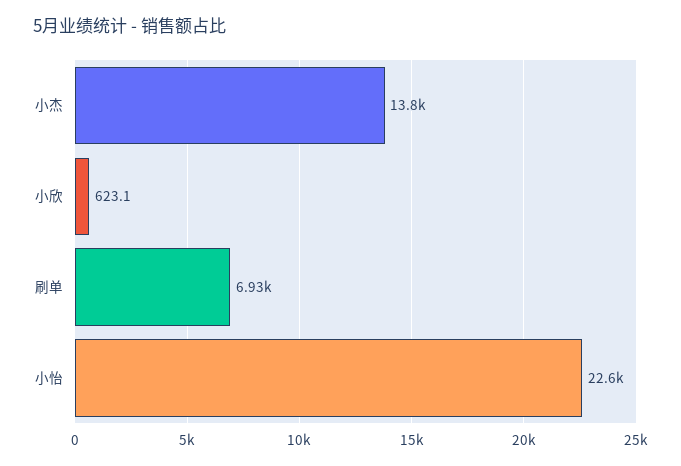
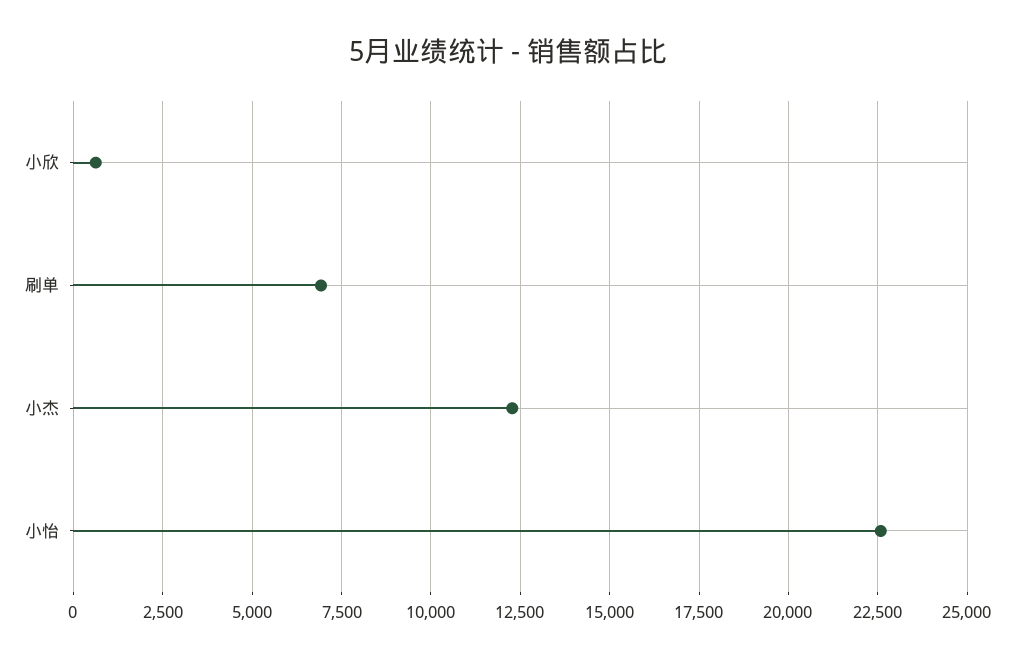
  {
-   "小杰": 13800,
+   "小杰": 12250,
    "小欣": 623.1,
    "刷单": 6930,
    "小怡": 22600
  }

